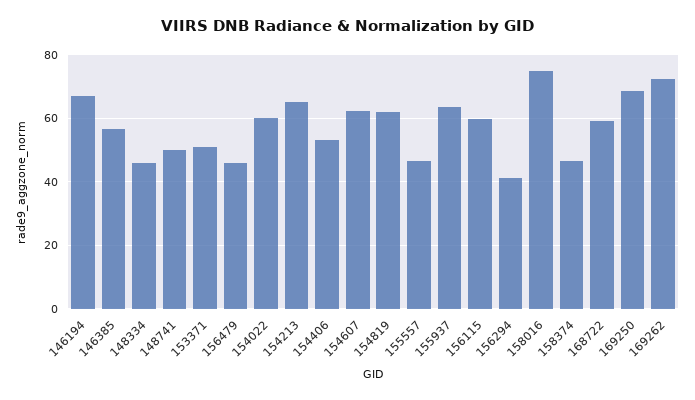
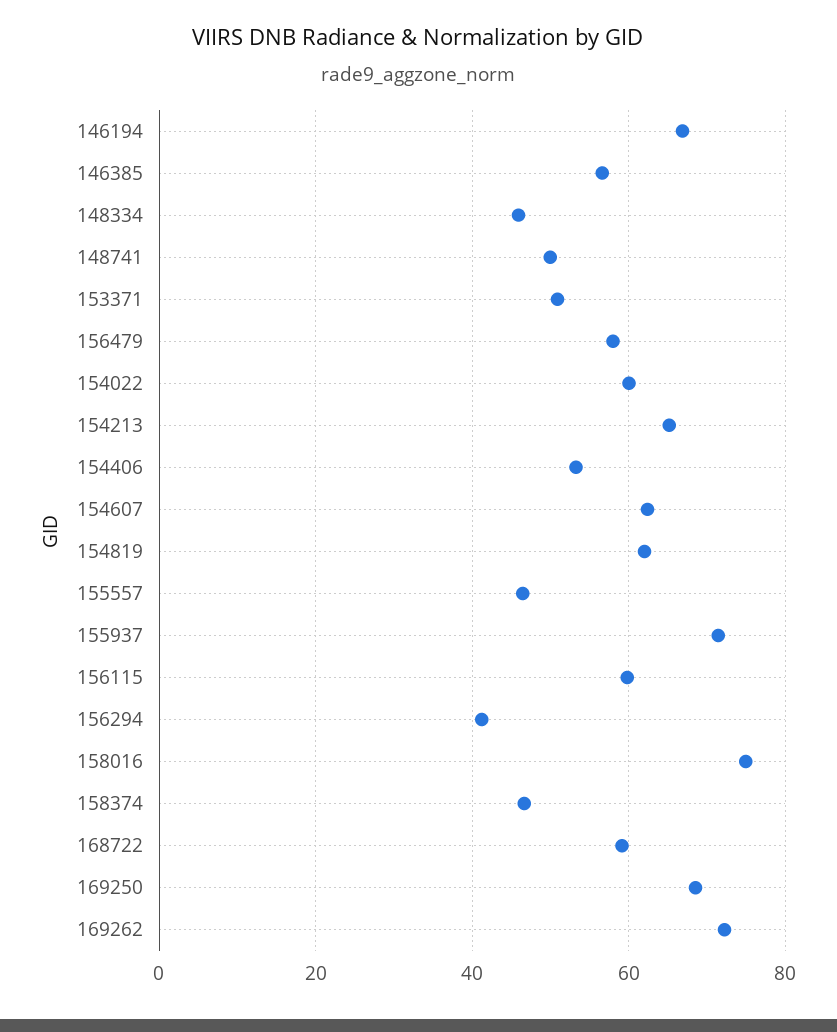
  {
    "146194": 66,
    "146385": 56,
    "148334": 46,
    "148741": 50,
    "153371": 50,
-   "156479": 46,
+   "156479": 58,
    "154022": 60,
    "154213": 66,
    "154406": 54,
    "154607": 62,
    "154819": 62,
    "155557": 46,
-   "155937": 64,
+   "155937": 72,
    "156115": 60,
    "156294": 42,
    "158016": 74,
    "158374": 46,
    "168722": 60,
    "169250": 68,
    "169262": 72
  }

